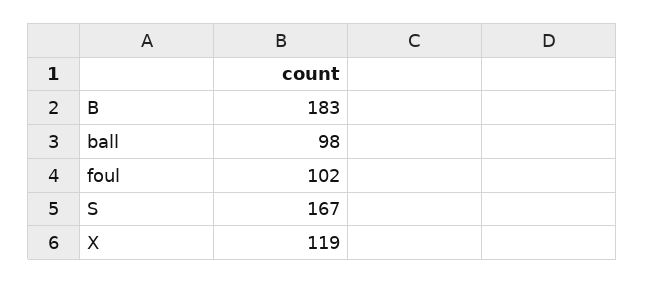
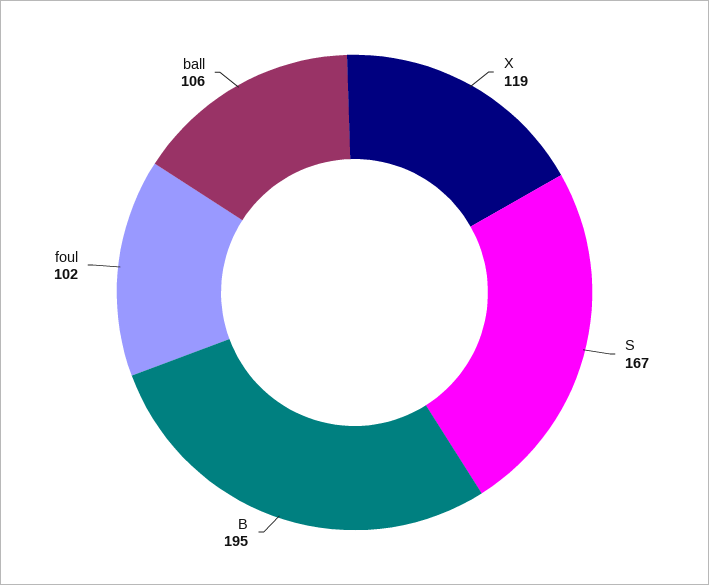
  {
-   "B": 183,
+   "B": 195,
-   "ball": 98,
+   "ball": 106,
    "foul": 102,
    "S": 167,
    "X": 119
  }

